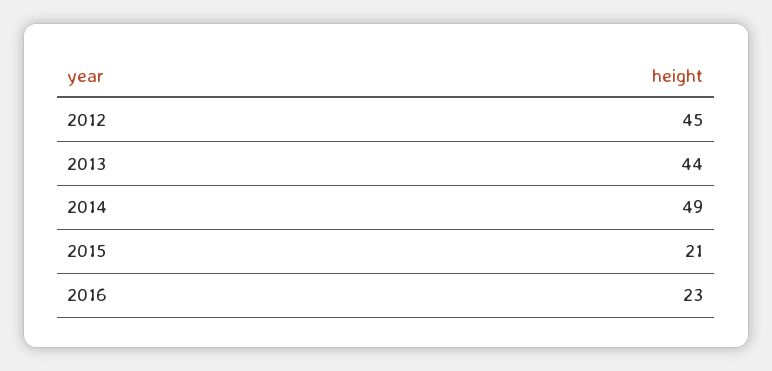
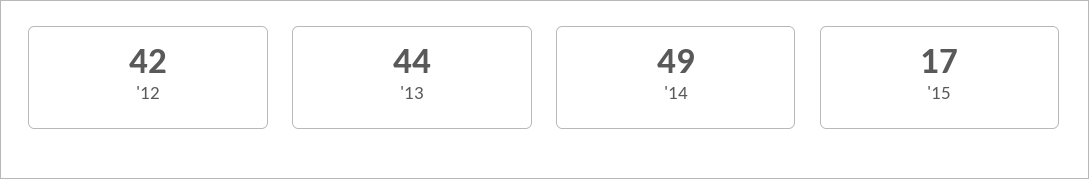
  {
-   "2012": 45,
+   "2012": 42,
    "2013": 44,
    "2014": 49,
-   "2015": 21,
+   "2015": 17
-   "2016": 23
  }

